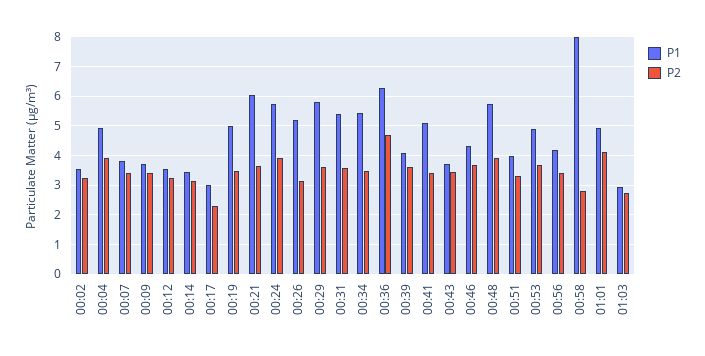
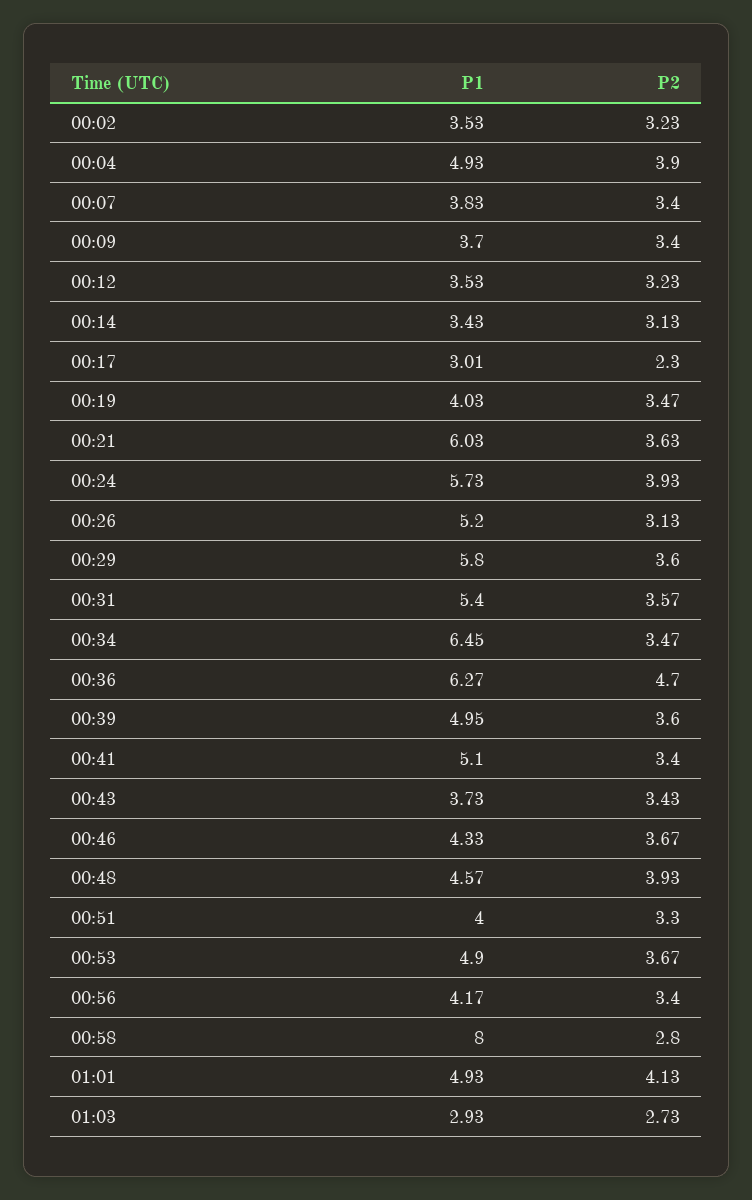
  {
    "P1": {
      "00:02": 3.53,
      "00:04": 4.93,
      "00:07": 3.83,
      "00:09": 3.7,
      "00:12": 3.53,
      "00:14": 3.43,
      "00:17": 3.01,
-     "00:19": 5,
+     "00:19": 4.03,
      "00:21": 6.03,
      "00:24": 5.73,
      "00:26": 5.2,
      "00:29": 5.8,
      "00:31": 5.4,
-     "00:34": 5.5,
+     "00:34": 6.45,
      "00:36": 6.27,
-     "00:39": 4,
+     "00:39": 4.95,
      "00:41": 5.1,
      "00:43": 3.73,
      "00:46": 4.33,
-     "00:48": 5.75,
+     "00:48": 4.57,
      "00:51": 4,
      "00:53": 4.9,
      "00:56": 4.17,
      "00:58": 8,
      "01:01": 4.93,
      "01:03": 2.93
    },
    "P2": {
      "00:02": 3.23,
      "00:04": 3.9,
      "00:07": 3.4,
      "00:09": 3.4,
      "00:12": 3.23,
      "00:14": 3.13,
      "00:17": 2.3,
      "00:19": 3.47,
      "00:21": 3.63,
      "00:24": 3.93,
      "00:26": 3.13,
      "00:29": 3.6,
      "00:31": 3.57,
      "00:34": 3.47,
      "00:36": 4.7,
      "00:39": 3.6,
      "00:41": 3.4,
      "00:43": 3.43,
      "00:46": 3.67,
      "00:48": 3.93,
      "00:51": 3.3,
      "00:53": 3.67,
      "00:56": 3.4,
      "00:58": 2.8,
      "01:01": 4.13,
      "01:03": 2.73
    }
  }

